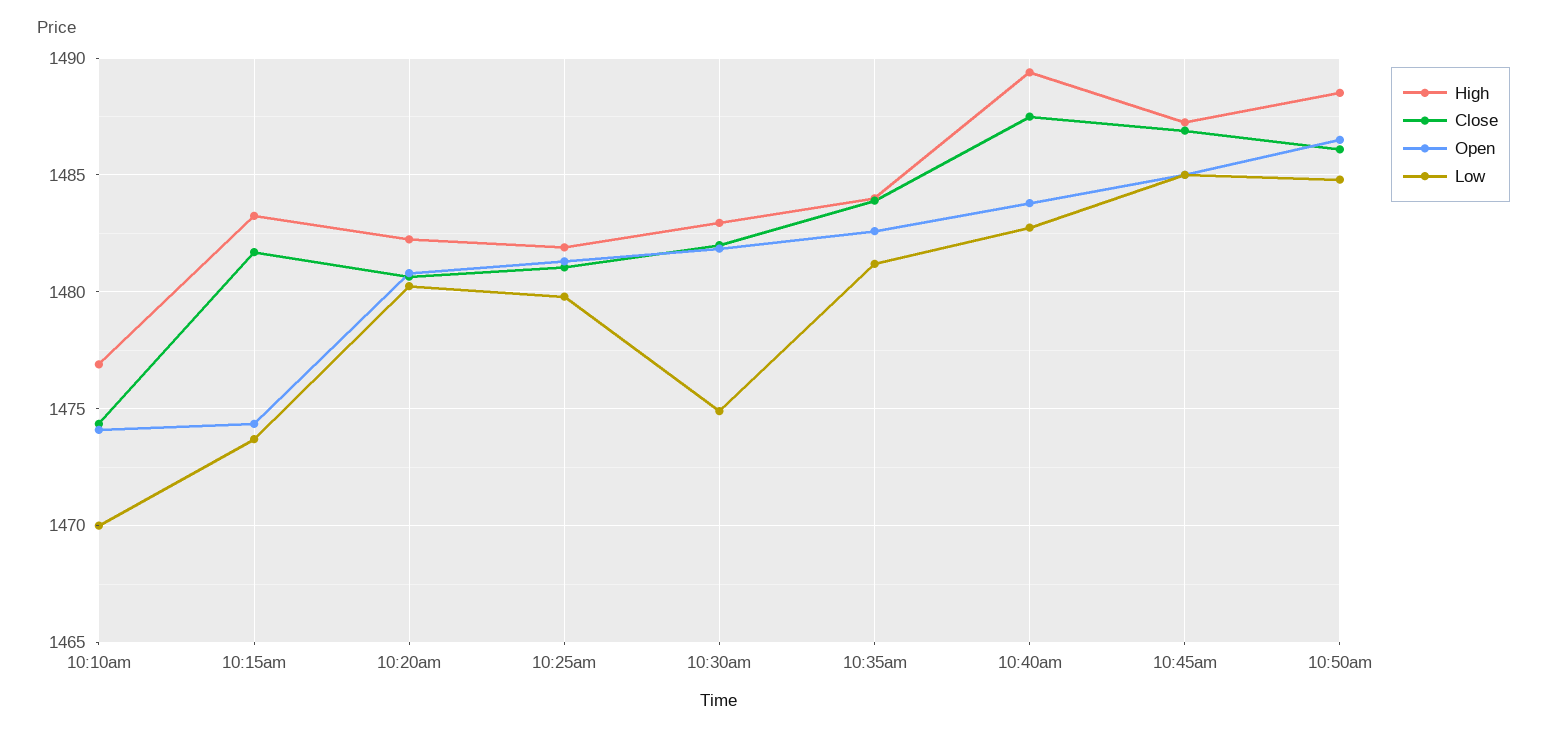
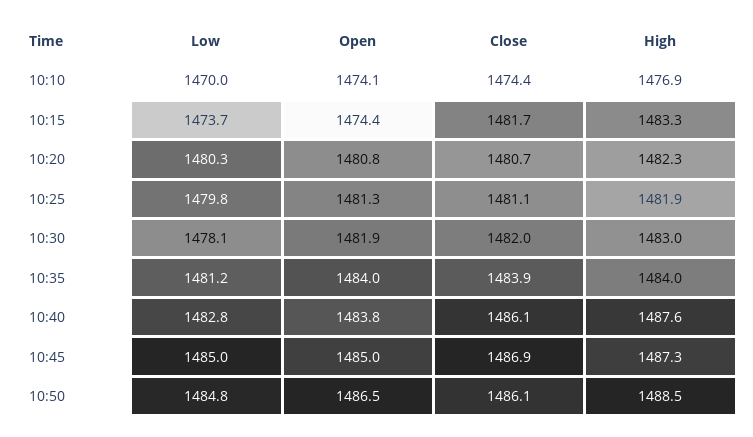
  {
    "High": {
      "10:10am": 1476.9,
      "10:15am": 1483.3,
      "10:20am": 1482.3,
      "10:25am": 1481.9,
      "10:30am": 1483,
      "10:35am": 1484,
-     "10:40am": 1489.5,
+     "10:40am": 1487.6,
      "10:45am": 1487.3,
      "10:50am": 1488.5
    },
    "Close": {
      "10:10am": 1474.4,
      "10:15am": 1481.7,
      "10:20am": 1480.7,
      "10:25am": 1481.1,
      "10:30am": 1482,
      "10:35am": 1483.9,
-     "10:40am": 1487.5,
+     "10:40am": 1486.1,
      "10:45am": 1486.9,
      "10:50am": 1486.1
    },
    "Open": {
      "10:10am": 1474.1,
      "10:15am": 1474.4,
      "10:20am": 1480.8,
      "10:25am": 1481.3,
      "10:30am": 1481.9,
-     "10:35am": 1482.5,
+     "10:35am": 1484,
      "10:40am": 1483.8,
      "10:45am": 1485,
      "10:50am": 1486.5
    },
    "Low": {
      "10:10am": 1470,
      "10:15am": 1473.7,
      "10:20am": 1480.3,
      "10:25am": 1479.8,
-     "10:30am": 1475,
+     "10:30am": 1478.1,
      "10:35am": 1481.2,
      "10:40am": 1482.8,
      "10:45am": 1485,
      "10:50am": 1484.8
    }
  }

